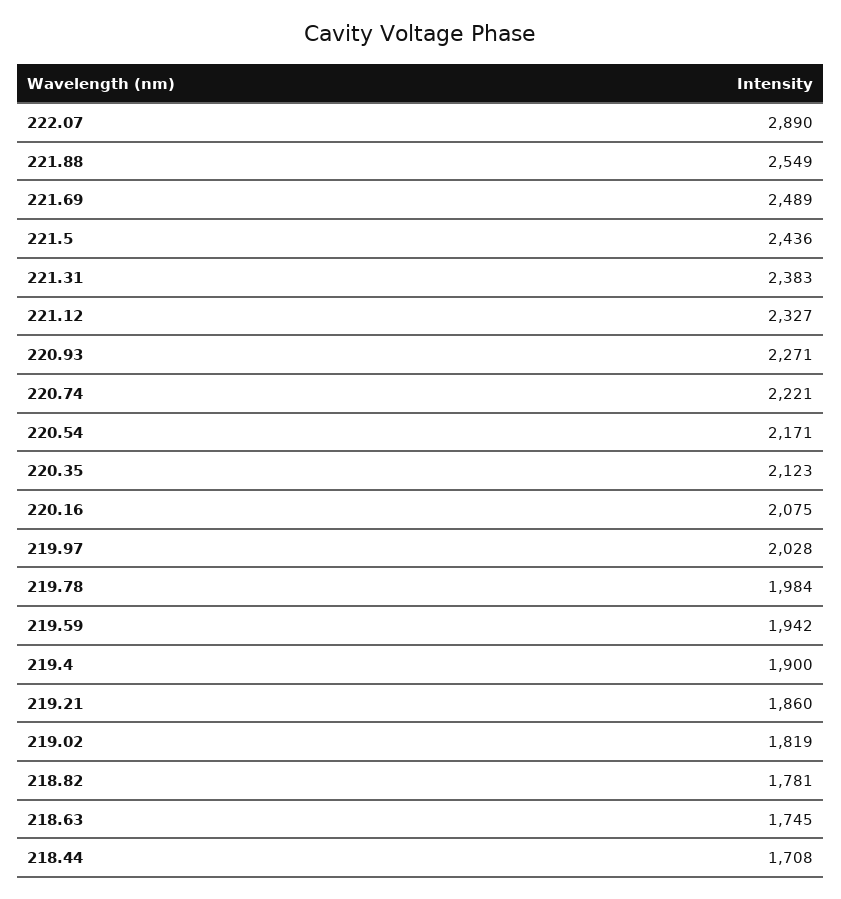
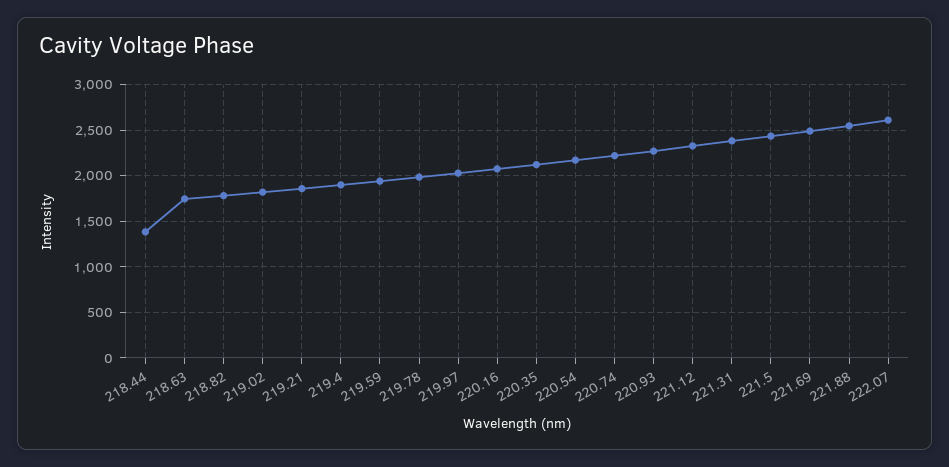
  {
-   "222.07": 2890,
+   "222.07": 2600,
    "221.88": 2549,
    "221.69": 2489,
    "221.5": 2436,
    "221.31": 2383,
    "221.12": 2327,
    "220.93": 2271,
    "220.74": 2221,
    "220.54": 2171,
    "220.35": 2123,
    "220.16": 2075,
    "219.97": 2028,
    "219.78": 1984,
    "219.59": 1942,
    "219.4": 1900,
    "219.21": 1860,
    "219.02": 1819,
    "218.82": 1781,
    "218.63": 1745,
-   "218.44": 1708
+   "218.44": 1400
  }

